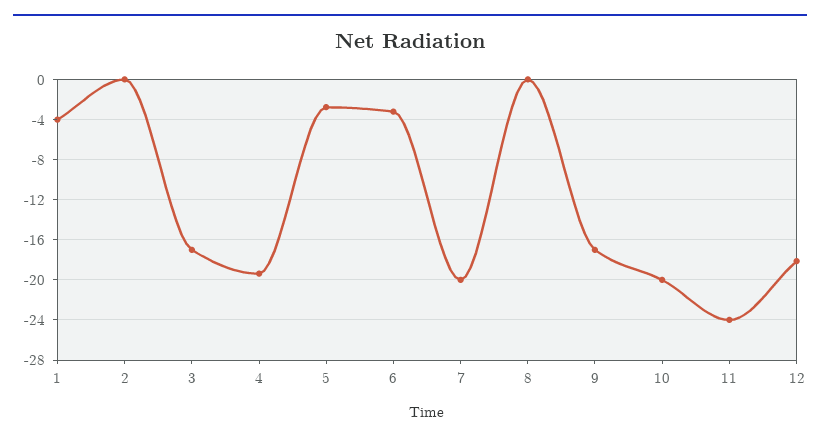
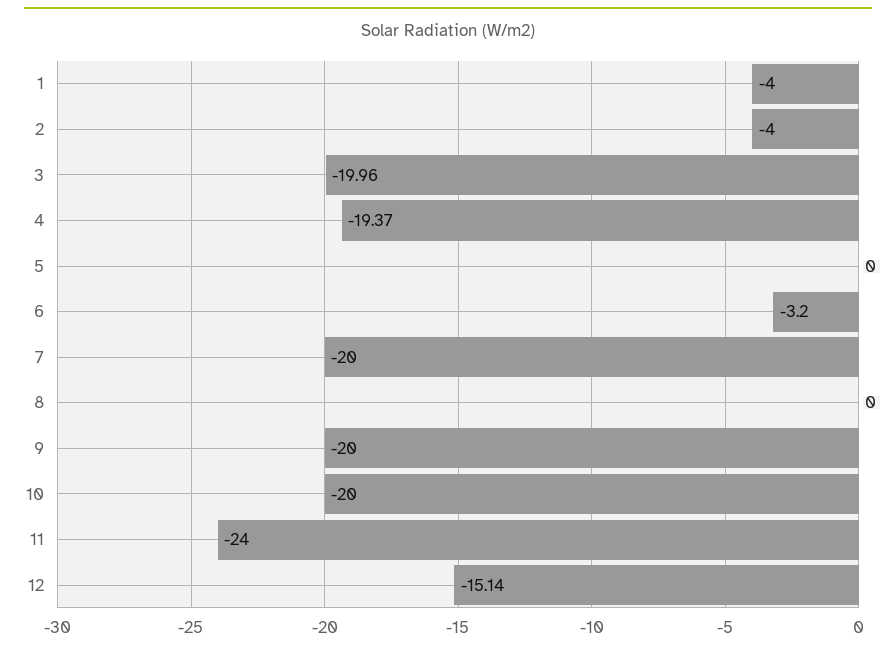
  {
    "1": -4,
-   "2": 0,
+   "2": -4,
-   "3": -17,
+   "3": -19.96,
    "4": -19.37,
-   "5": -3,
+   "5": 0,
    "6": -3.2,
    "7": -20,
    "8": 0,
-   "9": -17,
+   "9": -20,
    "10": -20,
    "11": -24,
-   "12": -18
+   "12": -15.14
  }

